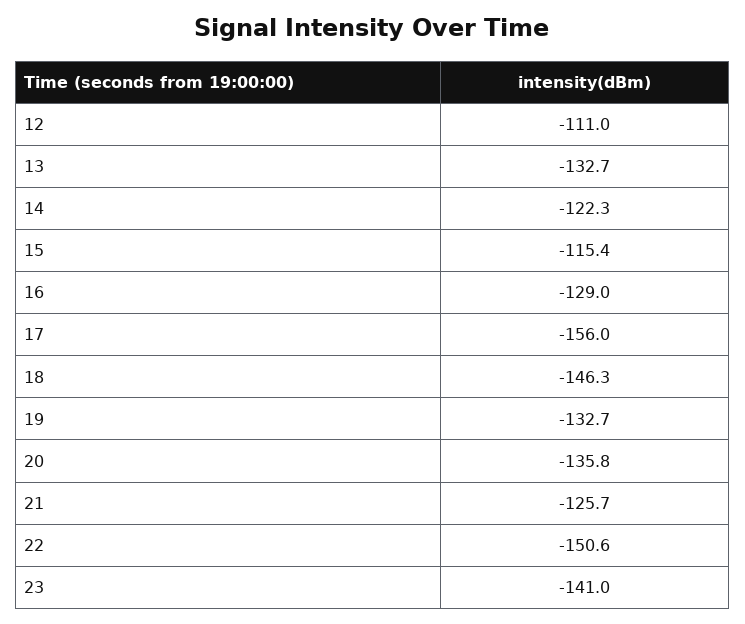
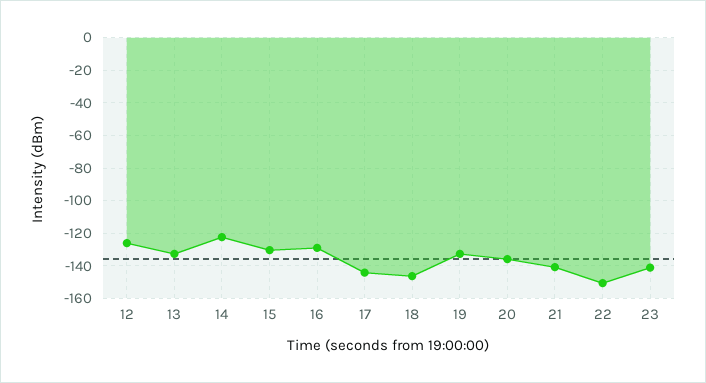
  {
-   "12": -111,
+   "12": -125,
    "13": -132.7,
    "14": -122.3,
-   "15": -115.4,
+   "15": -130,
    "16": -129,
-   "17": -156,
+   "17": -145,
    "18": -146.3,
    "19": -132.7,
    "20": -135.8,
-   "21": -125.7,
+   "21": -140,
    "22": -150.6,
    "23": -141
  }

